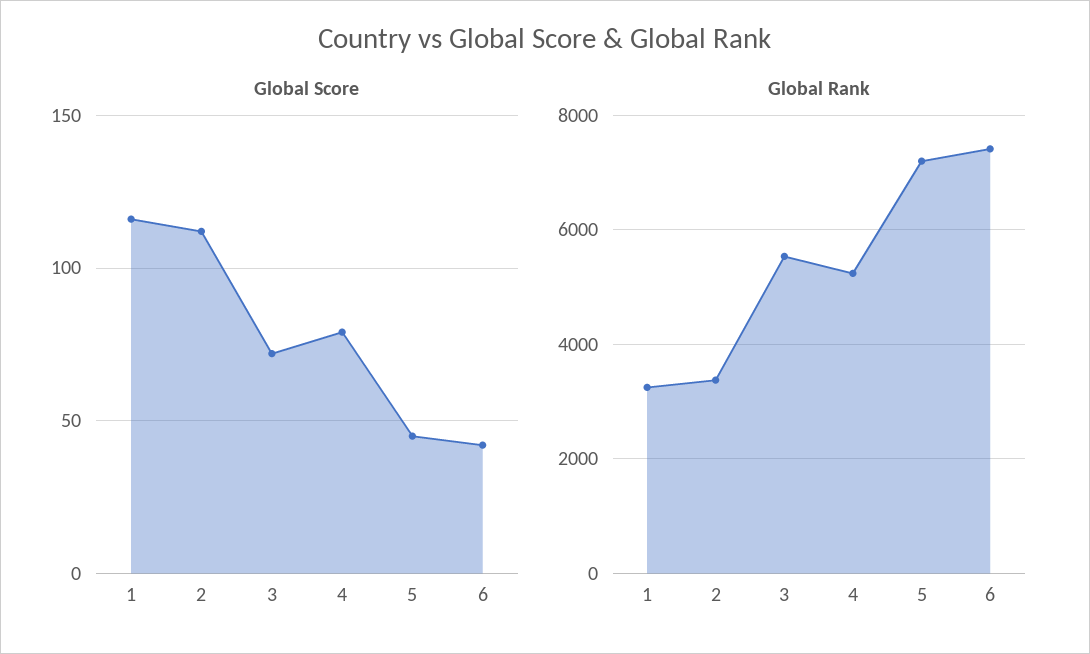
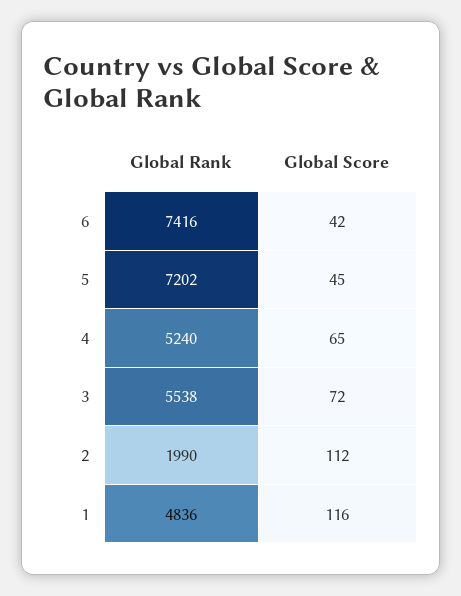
  {
    "Global Score": {
      "1": 116,
      "2": 112,
      "3": 72,
-     "4": 80,
+     "4": 65,
      "5": 45,
      "6": 42
    },
    "Global Rank": {
-     "1": 3200,
+     "1": 4836,
-     "2": 3400,
+     "2": 1990,
      "3": 5538,
      "4": 5240,
      "5": 7202,
      "6": 7416
    }
  }

